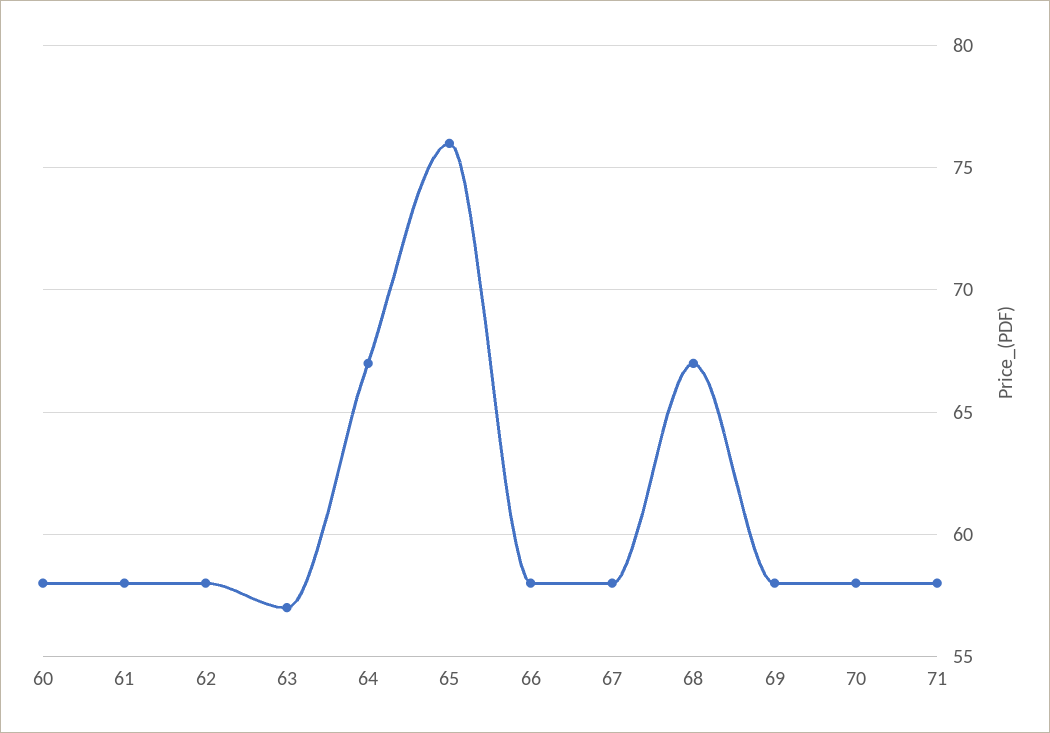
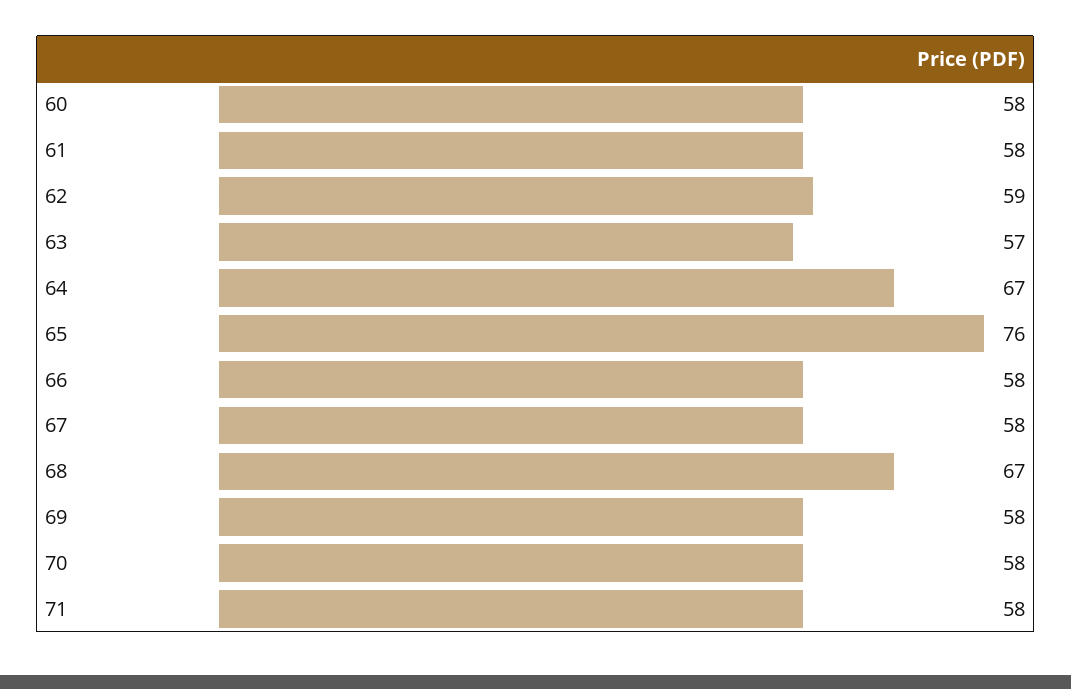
  {
    "60": 58,
    "61": 58,
-   "62": 58,
+   "62": 59,
    "63": 57,
    "64": 67,
    "65": 76,
    "66": 58,
    "67": 58,
    "68": 67,
    "69": 58,
    "70": 58,
    "71": 58
  }

